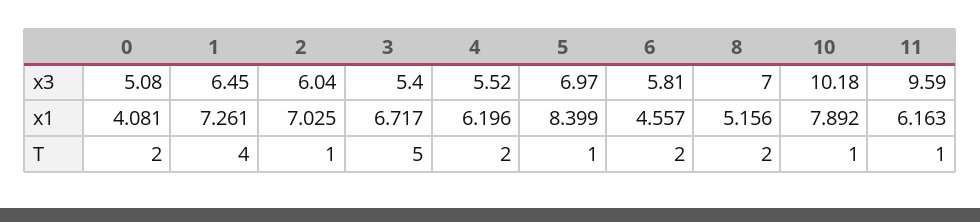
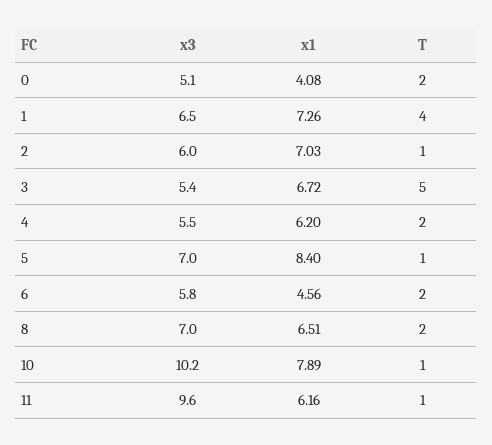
  {
    "0": {
      "x3": 5.08,
      "x1": 4.081,
      "T": 2
    },
    "1": {
      "x3": 6.45,
      "x1": 7.261,
      "T": 4
    },
    "2": {
      "x3": 6.04,
      "x1": 7.025,
      "T": 1
    },
    "3": {
      "x3": 5.4,
      "x1": 6.717,
      "T": 5
    },
    "4": {
      "x3": 5.52,
      "x1": 6.196,
      "T": 2
    },
    "5": {
      "x3": 6.97,
      "x1": 8.399,
      "T": 1
    },
    "6": {
      "x3": 5.81,
      "x1": 4.557,
      "T": 2
    },
    "8": {
      "x3": 7,
-     "x1": 5.156,
+     "x1": 6.51,
      "T": 2
    },
    "10": {
      "x3": 10.18,
      "x1": 7.892,
      "T": 1
    },
    "11": {
      "x3": 9.59,
      "x1": 6.163,
      "T": 1
    }
  }

